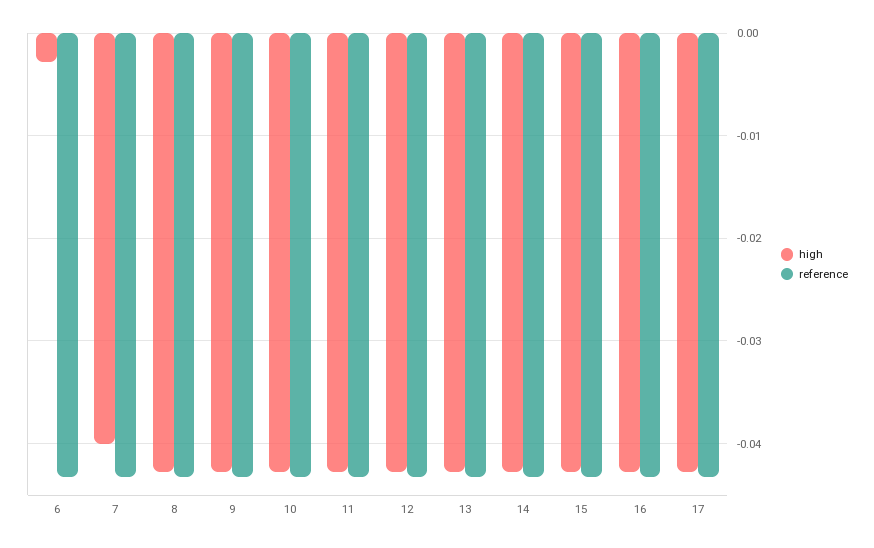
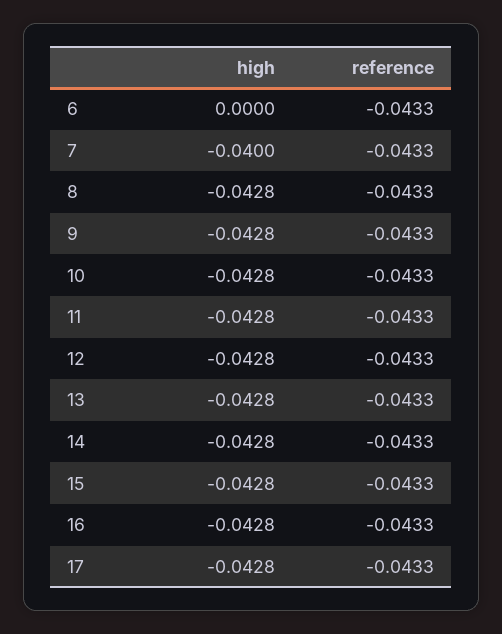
  {
    "high": {
-     "6": -0.003,
+     "6": 0,
      "7": -0.04,
      "8": -0.0428,
      "9": -0.0428,
      "10": -0.0428,
      "11": -0.0428,
      "12": -0.0428,
      "13": -0.0428,
      "14": -0.0428,
      "15": -0.0428,
      "16": -0.0428,
      "17": -0.0428
    },
    "reference": {
      "6": -0.0433,
      "7": -0.0433,
      "8": -0.0433,
      "9": -0.0433,
      "10": -0.0433,
      "11": -0.0433,
      "12": -0.0433,
      "13": -0.0433,
      "14": -0.0433,
      "15": -0.0433,
      "16": -0.0433,
      "17": -0.0433
    }
  }

